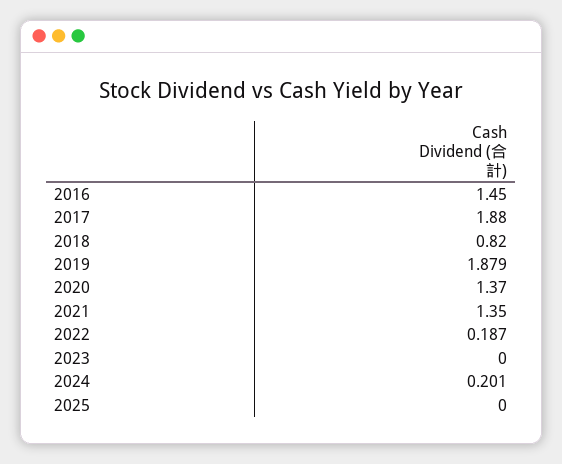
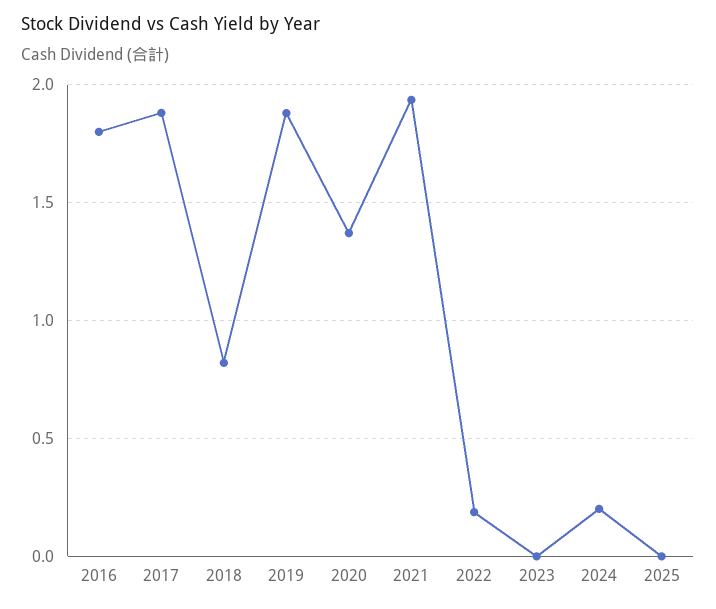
  {
-   "2016": 1.45,
+   "2016": 1.8,
    "2017": 1.88,
    "2018": 0.82,
    "2019": 1.879,
    "2020": 1.37,
-   "2021": 1.35,
+   "2021": 1.95,
    "2022": 0.187,
    "2023": 0,
    "2024": 0.201,
    "2025": 0
  }

